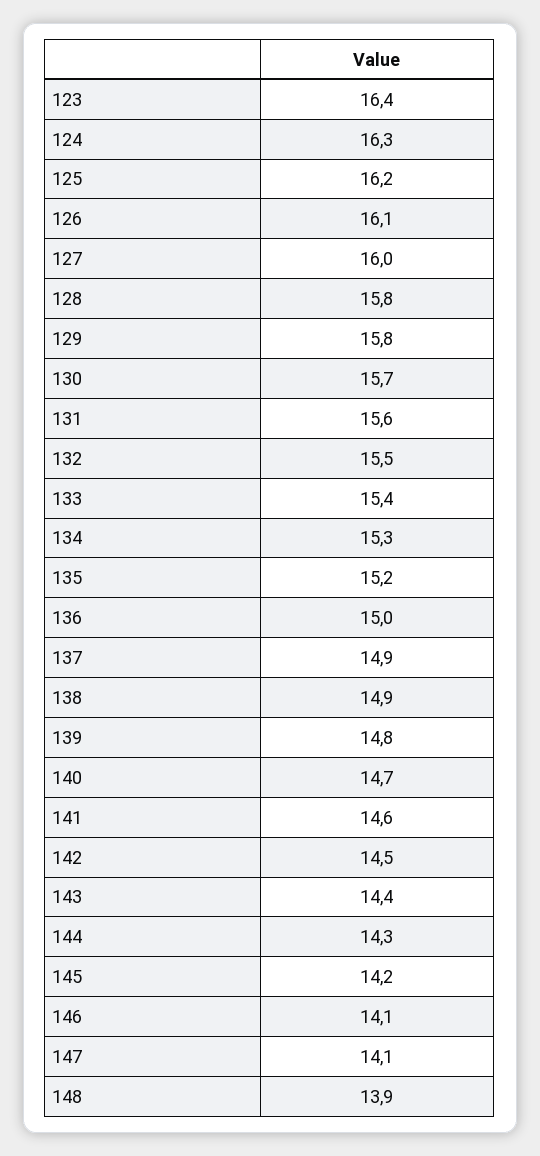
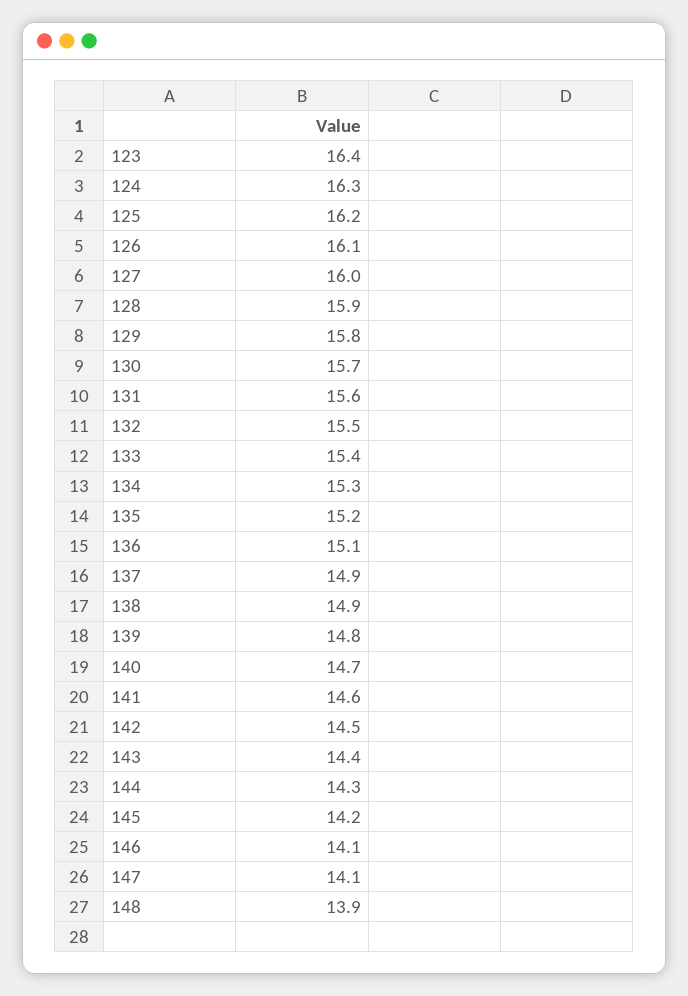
  {
    "123": 16.4,
    "124": 16.3,
    "125": 16.2,
    "126": 16.1,
    "127": 16,
-   "128": 15.8,
+   "128": 15.9,
    "129": 15.8,
    "130": 15.7,
    "131": 15.6,
    "132": 15.5,
    "133": 15.4,
    "134": 15.3,
    "135": 15.2,
-   "136": 15,
+   "136": 15.1,
    "137": 14.9,
    "138": 14.9,
    "139": 14.8,
    "140": 14.7,
    "141": 14.6,
    "142": 14.5,
    "143": 14.4,
    "144": 14.3,
    "145": 14.2,
    "146": 14.1,
    "147": 14.1,
    "148": 13.9
  }

